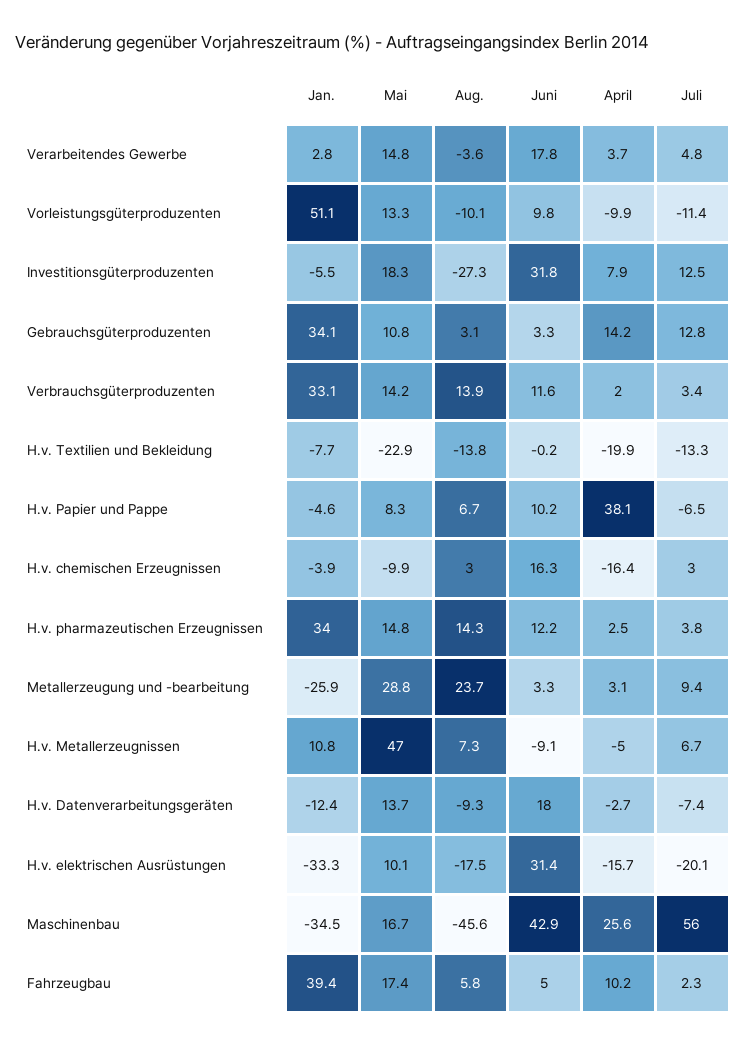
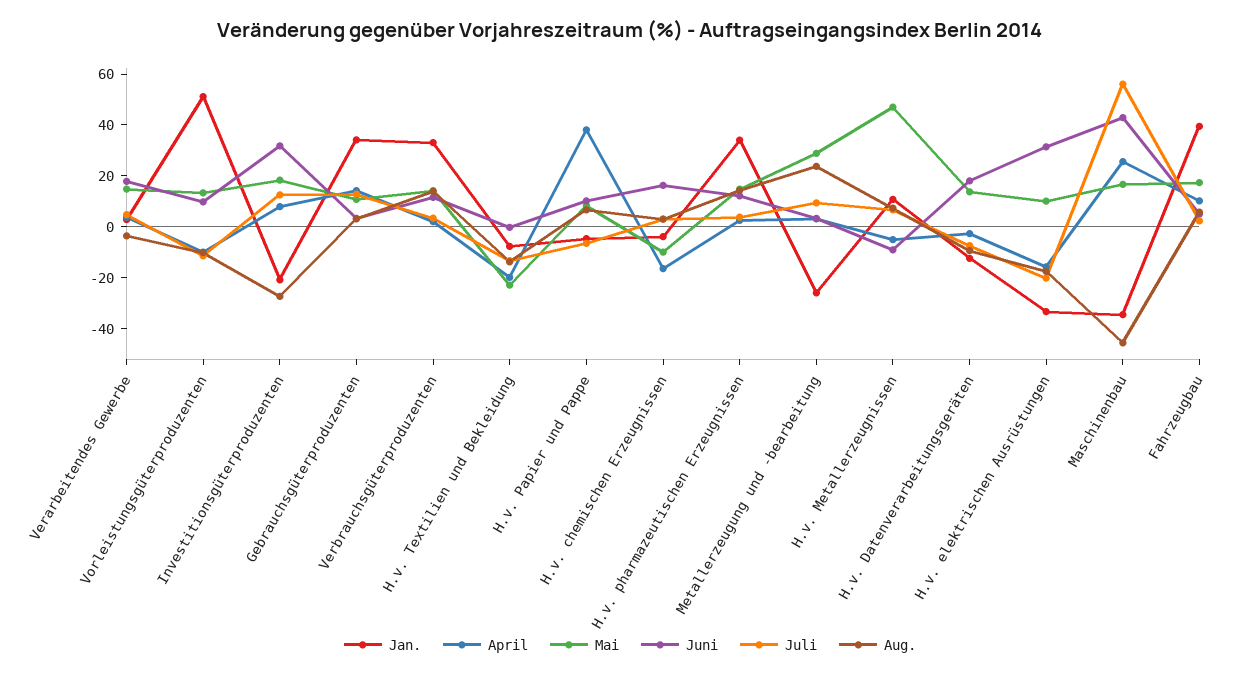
  {
    "Jan.": {
      "Verarbeitendes Gewerbe": 2.8,
      "Vorleistungsgüterproduzenten": 51.1,
-     "Investitionsgüterproduzenten": -5.5,
+     "Investitionsgüterproduzenten": -20,
      "Gebrauchsgüterproduzenten": 34.1,
      "Verbrauchsgüterproduzenten": 33.1,
      "H.v. Textilien und Bekleidung": -7.7,
      "H.v. Papier und Pappe": -4.6,
      "H.v. chemischen Erzeugnissen": -3.9,
      "H.v. pharmazeutischen Erzeugnissen": 34,
      "Metallerzeugung und -bearbeitung": -25.9,
      "H.v. Metallerzeugnissen": 10.8,
      "H.v. Datenverarbeitungsgeräten": -12.4,
      "H.v. elektrischen Ausrüstungen": -33.3,
      "Maschinenbau": -34.5,
      "Fahrzeugbau": 39.4
    },
    "Mai": {
      "Verarbeitendes Gewerbe": 14.8,
      "Vorleistungsgüterproduzenten": 13.3,
      "Investitionsgüterproduzenten": 18.3,
      "Gebrauchsgüterproduzenten": 10.8,
      "Verbrauchsgüterproduzenten": 14.2,
      "H.v. Textilien und Bekleidung": -22.9,
      "H.v. Papier und Pappe": 8.3,
      "H.v. chemischen Erzeugnissen": -9.9,
      "H.v. pharmazeutischen Erzeugnissen": 14.8,
      "Metallerzeugung und -bearbeitung": 28.8,
      "H.v. Metallerzeugnissen": 47,
      "H.v. Datenverarbeitungsgeräten": 13.7,
      "H.v. elektrischen Ausrüstungen": 10.1,
      "Maschinenbau": 16.7,
      "Fahrzeugbau": 17.4
    },
    "Aug.": {
      "Verarbeitendes Gewerbe": -3.6,
      "Vorleistungsgüterproduzenten": -10.1,
      "Investitionsgüterproduzenten": -27.3,
      "Gebrauchsgüterproduzenten": 3.1,
      "Verbrauchsgüterproduzenten": 13.9,
      "H.v. Textilien und Bekleidung": -13.8,
      "H.v. Papier und Pappe": 6.7,
      "H.v. chemischen Erzeugnissen": 3,
      "H.v. pharmazeutischen Erzeugnissen": 14.3,
      "Metallerzeugung und -bearbeitung": 23.7,
      "H.v. Metallerzeugnissen": 7.3,
      "H.v. Datenverarbeitungsgeräten": -9.3,
      "H.v. elektrischen Ausrüstungen": -17.5,
      "Maschinenbau": -45.6,
      "Fahrzeugbau": 5.8
    },
    "Juni": {
      "Verarbeitendes Gewerbe": 17.8,
      "Vorleistungsgüterproduzenten": 9.8,
      "Investitionsgüterproduzenten": 31.8,
      "Gebrauchsgüterproduzenten": 3.3,
      "Verbrauchsgüterproduzenten": 11.6,
      "H.v. Textilien und Bekleidung": -0.2,
      "H.v. Papier und Pappe": 10.2,
      "H.v. chemischen Erzeugnissen": 16.3,
      "H.v. pharmazeutischen Erzeugnissen": 12.2,
      "Metallerzeugung und -bearbeitung": 3.3,
      "H.v. Metallerzeugnissen": -9.1,
      "H.v. Datenverarbeitungsgeräten": 18,
      "H.v. elektrischen Ausrüstungen": 31.4,
      "Maschinenbau": 42.9,
      "Fahrzeugbau": 5
    },
    "April": {
      "Verarbeitendes Gewerbe": 3.7,
      "Vorleistungsgüterproduzenten": -9.9,
      "Investitionsgüterproduzenten": 7.9,
      "Gebrauchsgüterproduzenten": 14.2,
      "Verbrauchsgüterproduzenten": 2,
      "H.v. Textilien und Bekleidung": -19.9,
      "H.v. Papier und Pappe": 38.1,
      "H.v. chemischen Erzeugnissen": -16.4,
      "H.v. pharmazeutischen Erzeugnissen": 2.5,
      "Metallerzeugung und -bearbeitung": 3.1,
      "H.v. Metallerzeugnissen": -5,
      "H.v. Datenverarbeitungsgeräten": -2.7,
      "H.v. elektrischen Ausrüstungen": -15.7,
      "Maschinenbau": 25.6,
      "Fahrzeugbau": 10.2
    },
    "Juli": {
      "Verarbeitendes Gewerbe": 4.8,
      "Vorleistungsgüterproduzenten": -11.4,
      "Investitionsgüterproduzenten": 12.5,
      "Gebrauchsgüterproduzenten": 12.8,
      "Verbrauchsgüterproduzenten": 3.4,
      "H.v. Textilien und Bekleidung": -13.3,
      "H.v. Papier und Pappe": -6.5,
      "H.v. chemischen Erzeugnissen": 3,
      "H.v. pharmazeutischen Erzeugnissen": 3.8,
      "Metallerzeugung und -bearbeitung": 9.4,
      "H.v. Metallerzeugnissen": 6.7,
      "H.v. Datenverarbeitungsgeräten": -7.4,
      "H.v. elektrischen Ausrüstungen": -20.1,
      "Maschinenbau": 56,
      "Fahrzeugbau": 2.3
    }
  }

